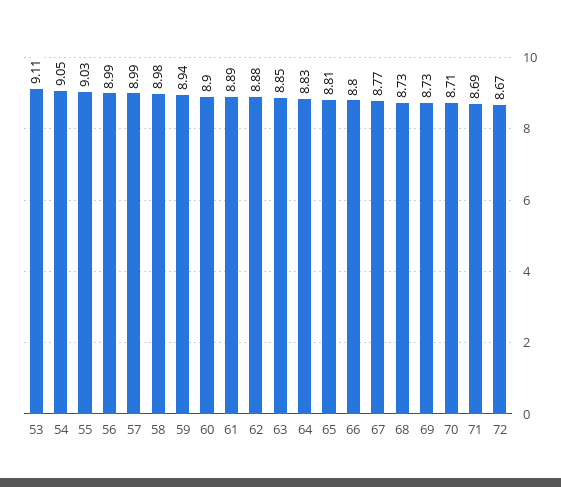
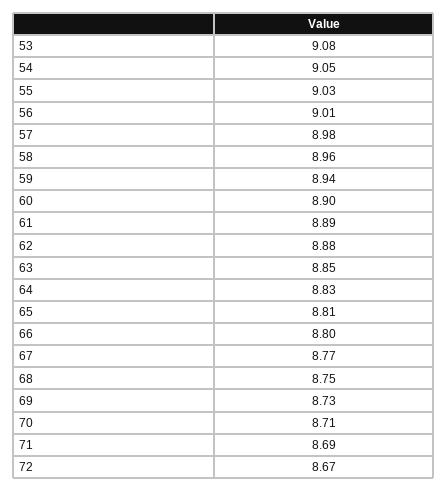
  {
-   "53": 9.11,
+   "53": 9.08,
    "54": 9.05,
    "55": 9.03,
-   "56": 8.99,
+   "56": 9.01,
-   "57": 8.99,
+   "57": 8.98,
-   "58": 8.98,
+   "58": 8.96,
    "59": 8.94,
    "60": 8.9,
    "61": 8.89,
    "62": 8.88,
    "63": 8.85,
    "64": 8.83,
    "65": 8.81,
    "66": 8.8,
    "67": 8.77,
-   "68": 8.73,
+   "68": 8.75,
    "69": 8.73,
    "70": 8.71,
    "71": 8.69,
    "72": 8.67
  }

